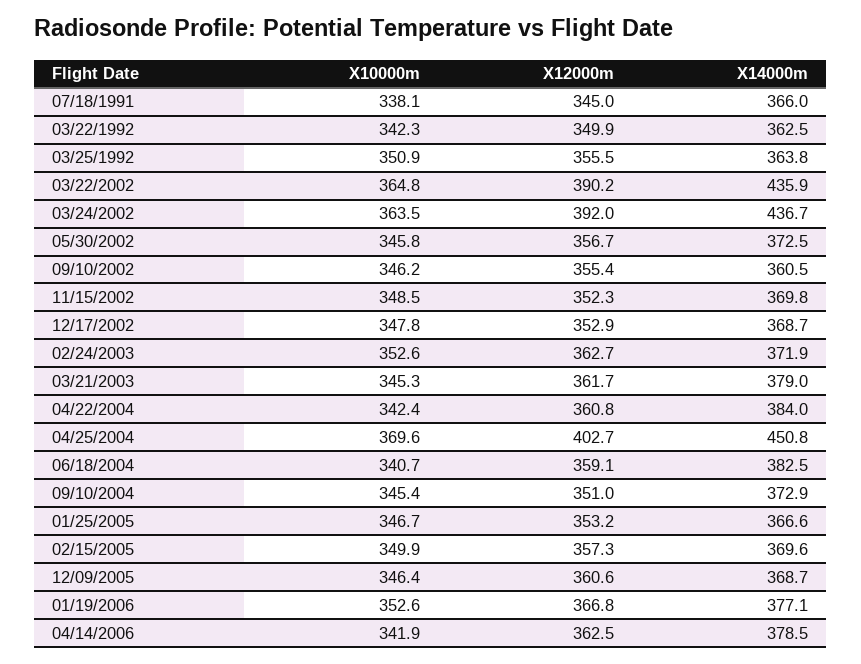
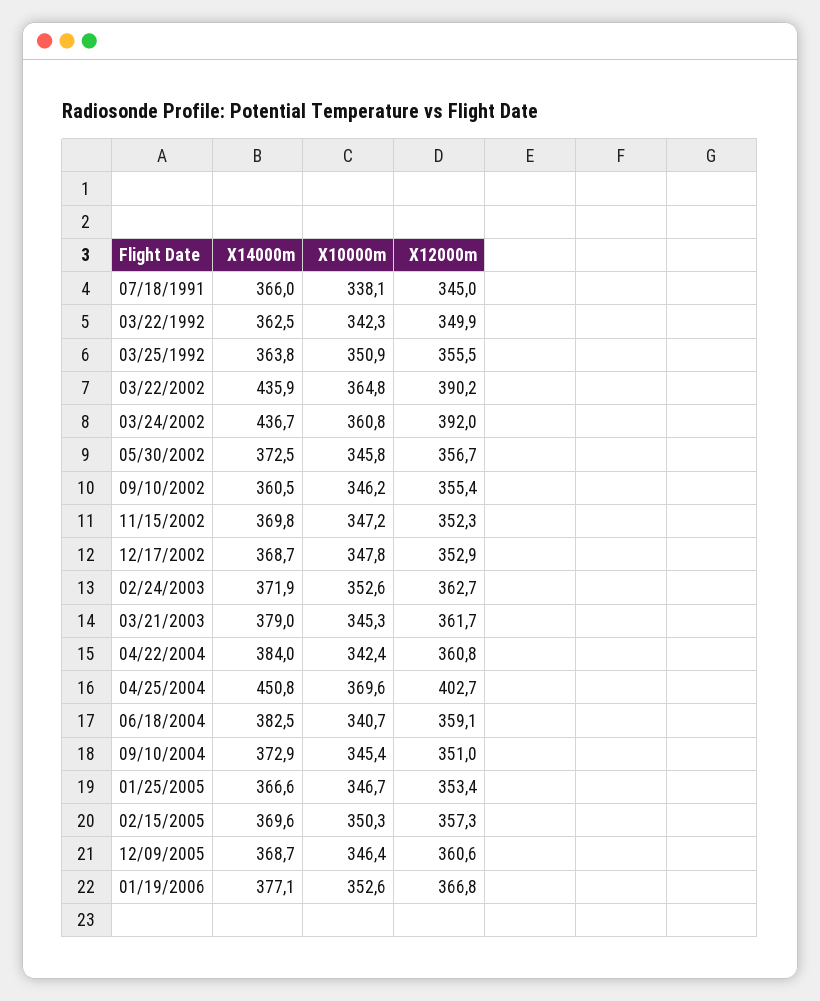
  {
    "X10000m": {
      "07/18/1991": 338.1,
      "03/22/1992": 342.3,
      "03/25/1992": 350.9,
      "03/22/2002": 364.8,
-     "03/24/2002": 363.5,
+     "03/24/2002": 360.8,
      "05/30/2002": 345.8,
      "09/10/2002": 346.2,
-     "11/15/2002": 348.5,
+     "11/15/2002": 347.2,
      "12/17/2002": 347.8,
      "02/24/2003": 352.6,
      "03/21/2003": 345.3,
      "04/22/2004": 342.4,
      "04/25/2004": 369.6,
      "06/18/2004": 340.7,
      "09/10/2004": 345.4,
      "01/25/2005": 346.7,
-     "02/15/2005": 349.9,
+     "02/15/2005": 350.3,
      "12/09/2005": 346.4,
-     "01/19/2006": 352.6,
+     "01/19/2006": 352.6
-     "04/14/2006": 341.9
    },
    "X12000m": {
      "07/18/1991": 345,
      "03/22/1992": 349.9,
      "03/25/1992": 355.5,
      "03/22/2002": 390.2,
      "03/24/2002": 392,
      "05/30/2002": 356.7,
      "09/10/2002": 355.4,
      "11/15/2002": 352.3,
      "12/17/2002": 352.9,
      "02/24/2003": 362.7,
      "03/21/2003": 361.7,
      "04/22/2004": 360.8,
      "04/25/2004": 402.7,
      "06/18/2004": 359.1,
      "09/10/2004": 351,
-     "01/25/2005": 353.2,
+     "01/25/2005": 353.4,
      "02/15/2005": 357.3,
      "12/09/2005": 360.6,
-     "01/19/2006": 366.8,
+     "01/19/2006": 366.8
-     "04/14/2006": 362.5
    },
    "X14000m": {
      "07/18/1991": 366,
      "03/22/1992": 362.5,
      "03/25/1992": 363.8,
      "03/22/2002": 435.9,
      "03/24/2002": 436.7,
      "05/30/2002": 372.5,
      "09/10/2002": 360.5,
      "11/15/2002": 369.8,
      "12/17/2002": 368.7,
      "02/24/2003": 371.9,
      "03/21/2003": 379,
      "04/22/2004": 384,
      "04/25/2004": 450.8,
      "06/18/2004": 382.5,
      "09/10/2004": 372.9,
      "01/25/2005": 366.6,
      "02/15/2005": 369.6,
      "12/09/2005": 368.7,
-     "01/19/2006": 377.1,
+     "01/19/2006": 377.1
-     "04/14/2006": 378.5
    }
  }

